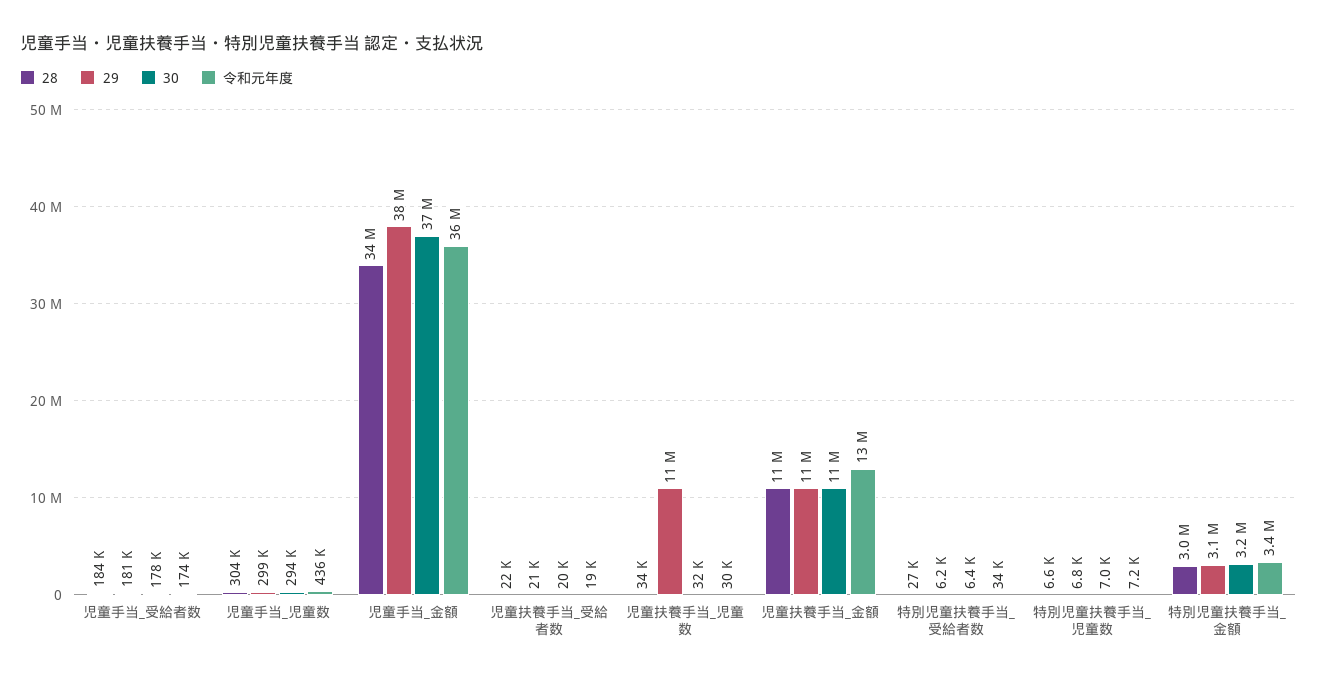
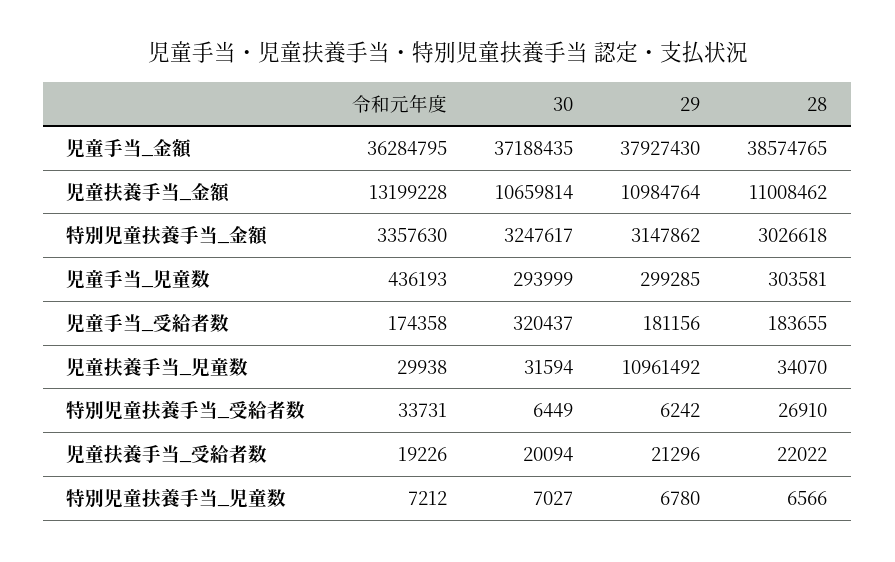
  {
    "28": {
      "児童手当_受給者数": 183655,
      "児童手当_児童数": 303581,
-     "児童手当_金額": 34000000,
+     "児童手当_金額": 38574765,
      "児童扶養手当_受給者数": 22022,
      "児童扶養手当_児童数": 34070,
      "児童扶養手当_金額": 11008462,
      "特別児童扶養手当_受給者数": 26910,
      "特別児童扶養手当_児童数": 6566,
      "特別児童扶養手当_金額": 3026618
    },
    "29": {
      "児童手当_受給者数": 181156,
      "児童手当_児童数": 299285,
      "児童手当_金額": 37927430,
      "児童扶養手当_受給者数": 21296,
      "児童扶養手当_児童数": 10961492,
      "児童扶養手当_金額": 10984764,
      "特別児童扶養手当_受給者数": 6242,
      "特別児童扶養手当_児童数": 6780,
      "特別児童扶養手当_金額": 3147862
    },
    "30": {
-     "児童手当_受給者数": 178000,
+     "児童手当_受給者数": 320437,
      "児童手当_児童数": 293999,
      "児童手当_金額": 37188435,
      "児童扶養手当_受給者数": 20094,
      "児童扶養手当_児童数": 31594,
      "児童扶養手当_金額": 10659814,
      "特別児童扶養手当_受給者数": 6449,
      "特別児童扶養手当_児童数": 7027,
      "特別児童扶養手当_金額": 3247617
    },
    "令和元年度": {
      "児童手当_受給者数": 174358,
      "児童手当_児童数": 436193,
      "児童手当_金額": 36284795,
      "児童扶養手当_受給者数": 19226,
      "児童扶養手当_児童数": 29938,
      "児童扶養手当_金額": 13199228,
      "特別児童扶養手当_受給者数": 33731,
      "特別児童扶養手当_児童数": 7212,
      "特別児童扶養手当_金額": 3357630
    }
  }

